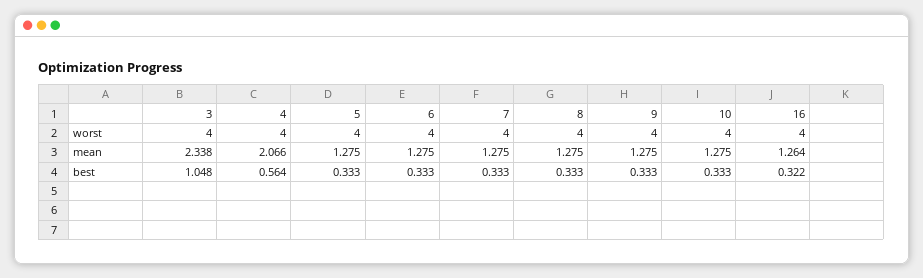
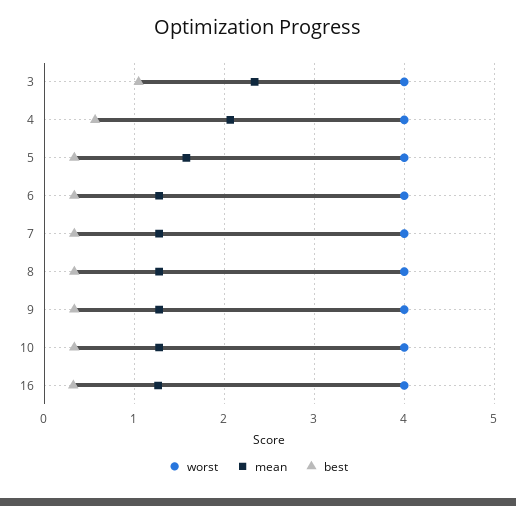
  {
    "worst": {
      "3": 4,
      "4": 4,
      "5": 4,
      "6": 4,
      "7": 4,
      "8": 4,
      "9": 4,
      "10": 4,
      "16": 4
    },
    "mean": {
      "3": 2.338,
      "4": 2.066,
-     "5": 1.275,
+     "5": 1.6,
      "6": 1.275,
      "7": 1.275,
      "8": 1.275,
      "9": 1.275,
      "10": 1.275,
      "16": 1.264
    },
    "best": {
      "3": 1.048,
      "4": 0.564,
      "5": 0.333,
      "6": 0.333,
      "7": 0.333,
      "8": 0.333,
      "9": 0.333,
      "10": 0.333,
      "16": 0.322
    }
  }

